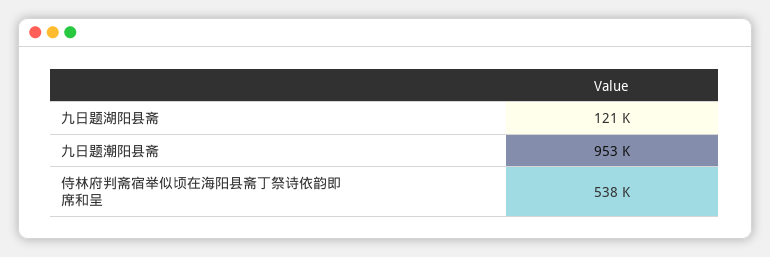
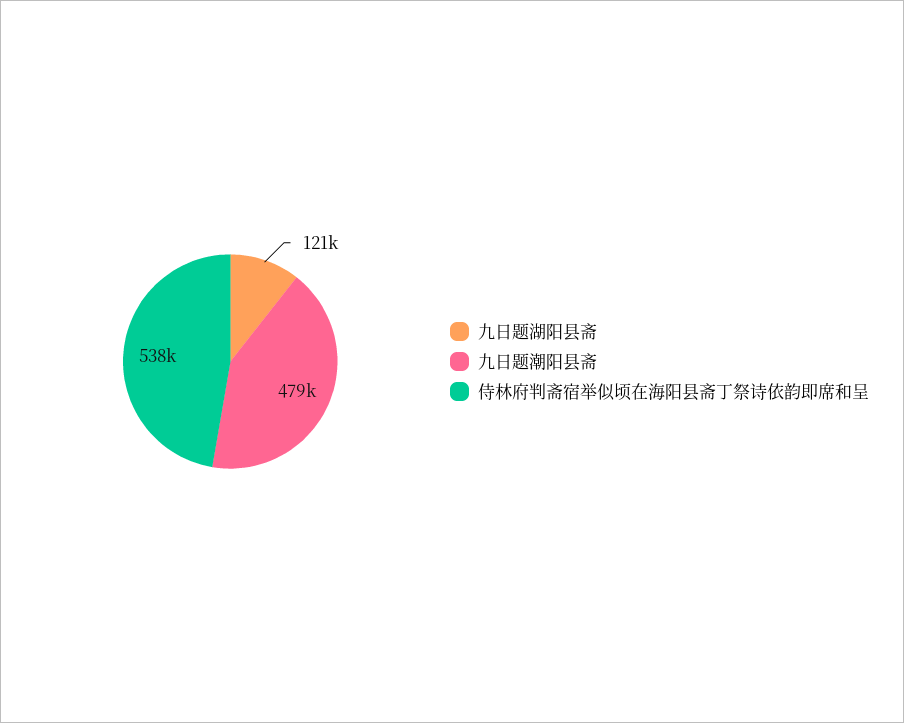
  {
    "九日题湖阳县斋": 121000,
-   "九日题潮阳县斋": 953000,
+   "九日题潮阳县斋": 479000,
    "侍林府判斋宿举似顷在海阳县斋丁祭诗依韵即席和呈": 538000
  }

